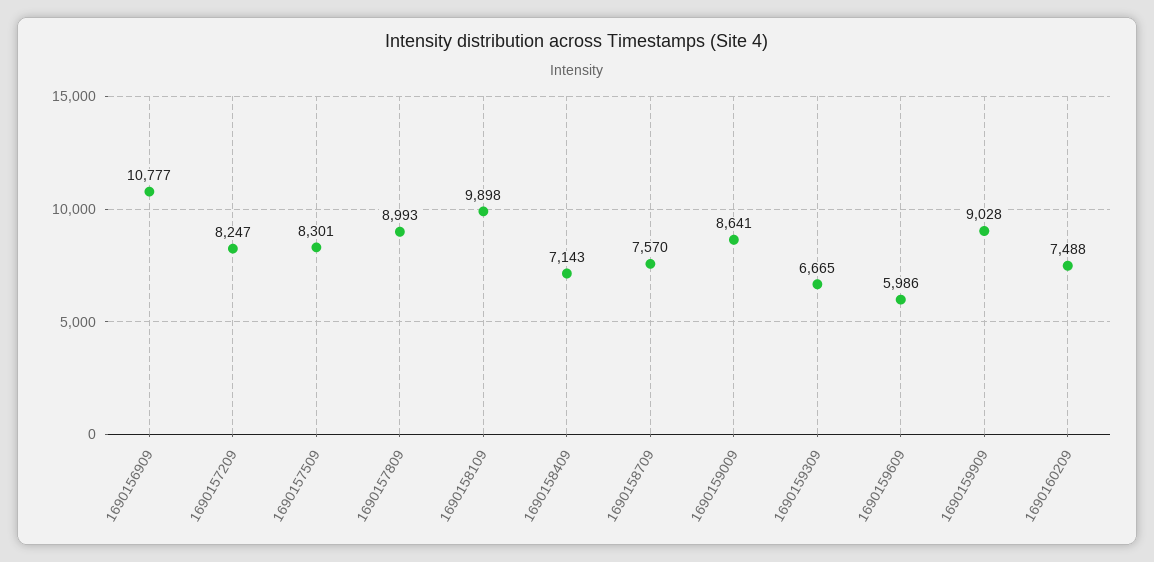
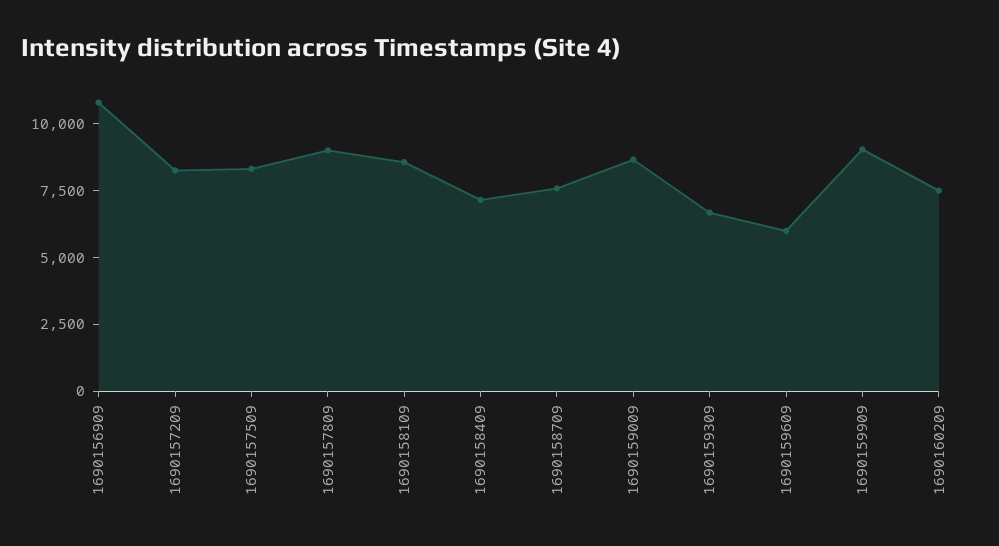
  {
    "1690156909": 10777,
    "1690157209": 8247,
    "1690157509": 8301,
    "1690157809": 8993,
-   "1690158109": 9898,
+   "1690158109": 8500,
    "1690158409": 7143,
    "1690158709": 7570,
    "1690159009": 8641,
    "1690159309": 6665,
    "1690159609": 5986,
    "1690159909": 9028,
    "1690160209": 7488
  }

